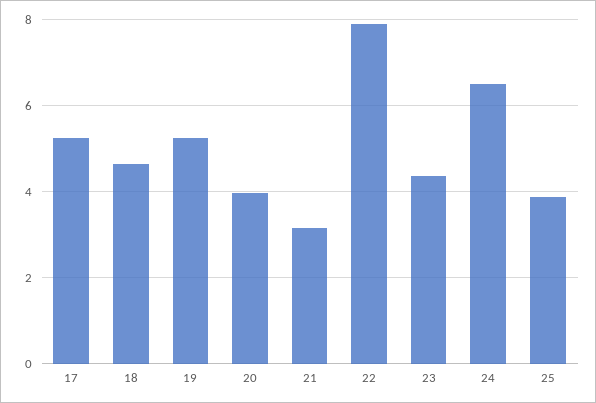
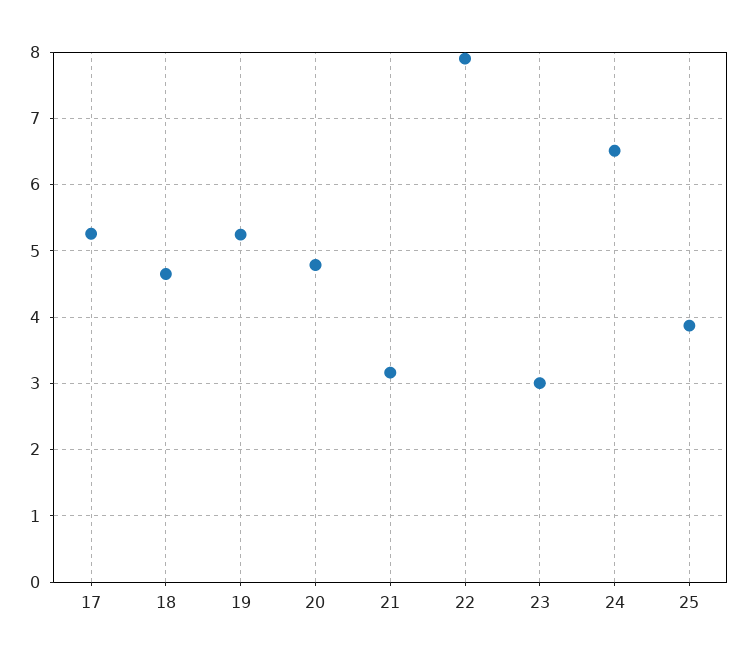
  {
    "17": 5.3,
    "18": 4.7,
    "19": 5.2,
-   "20": 4,
+   "20": 4.8,
    "21": 3.2,
    "22": 7.9,
-   "23": 4.4,
+   "23": 3,
    "24": 6.5,
    "25": 3.9
  }

